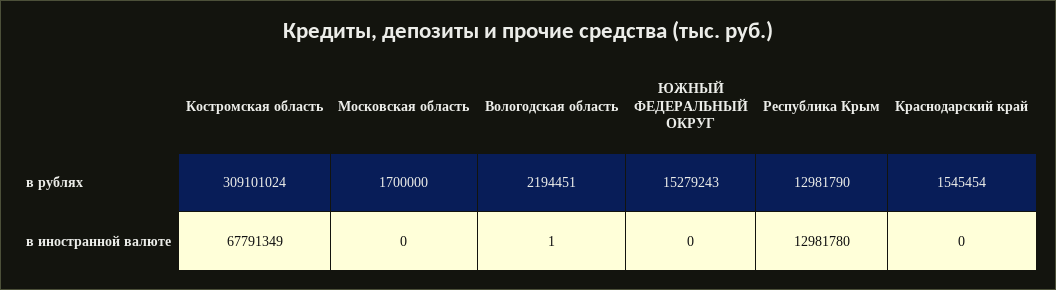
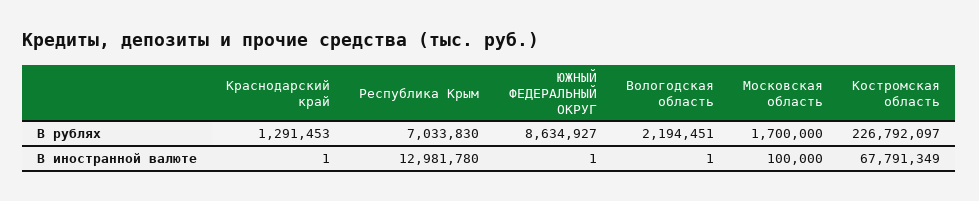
  {
    "Костромская область": {
-     "в рублях": 309101024,
+     "в рублях": 226792097,
      "в иностранной валюте": 67791349
    },
    "Московская область": {
      "в рублях": 1700000,
-     "в иностранной валюте": 0
+     "в иностранной валюте": 100000
    },
    "Вологодская область": {
      "в рублях": 2194451,
      "в иностранной валюте": 1
    },
    "ЮЖНЫЙ ФЕДЕРАЛЬНЫЙ ОКРУГ": {
-     "в рублях": 15279243,
+     "в рублях": 8634927,
-     "в иностранной валюте": 0
+     "в иностранной валюте": 1
    },
    "Республика Крым": {
-     "в рублях": 12981790,
+     "в рублях": 7033830,
      "в иностранной валюте": 12981780
    },
    "Краснодарский край": {
-     "в рублях": 1545454,
+     "в рублях": 1291453,
-     "в иностранной валюте": 0
+     "в иностранной валюте": 1
    }
  }

